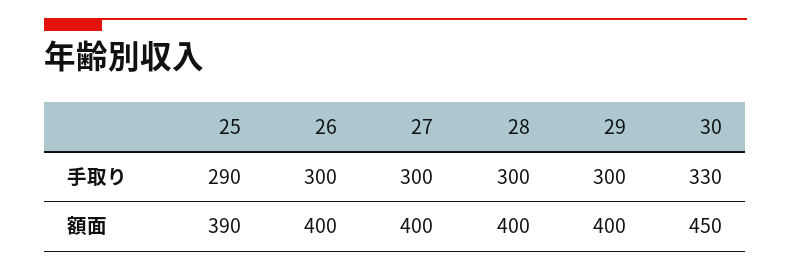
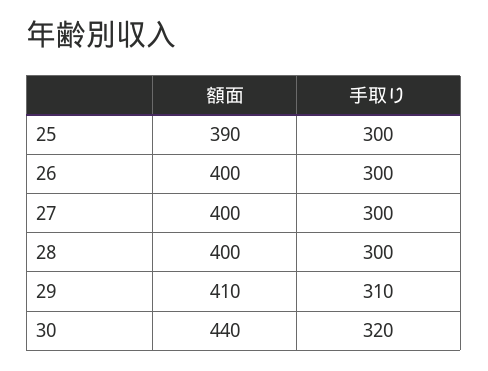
  {
    "25": {
-     "手取り": 290,
+     "手取り": 300,
      "額面": 390
    },
    "26": {
      "手取り": 300,
      "額面": 400
    },
    "27": {
      "手取り": 300,
      "額面": 400
    },
    "28": {
      "手取り": 300,
      "額面": 400
    },
    "29": {
-     "手取り": 300,
+     "手取り": 310,
-     "額面": 400
+     "額面": 410
    },
    "30": {
-     "手取り": 330,
+     "手取り": 320,
-     "額面": 450
+     "額面": 440
    }
  }

